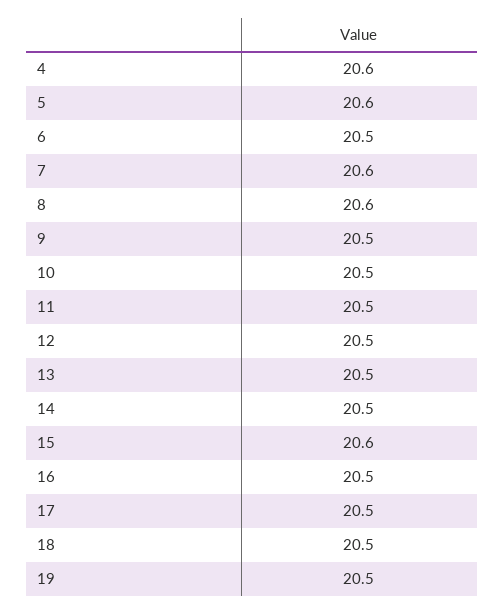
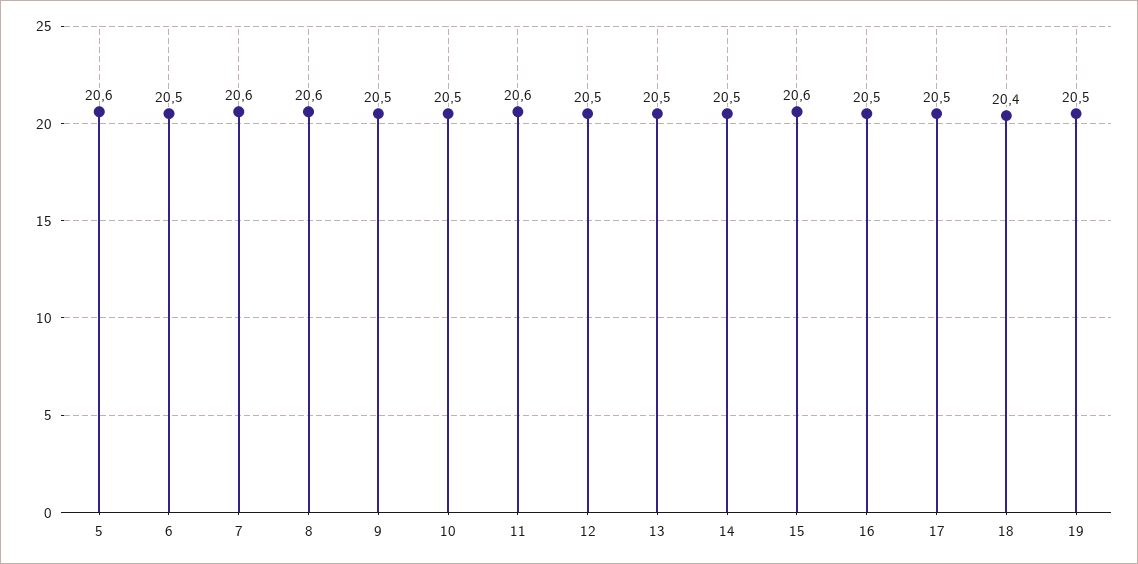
  {
-   "4": 20.6,
    "5": 20.6,
    "6": 20.5,
    "7": 20.6,
    "8": 20.6,
    "9": 20.5,
    "10": 20.5,
-   "11": 20.5,
+   "11": 20.6,
    "12": 20.5,
    "13": 20.5,
    "14": 20.5,
    "15": 20.6,
    "16": 20.5,
    "17": 20.5,
-   "18": 20.5,
+   "18": 20.4,
    "19": 20.5
  }

